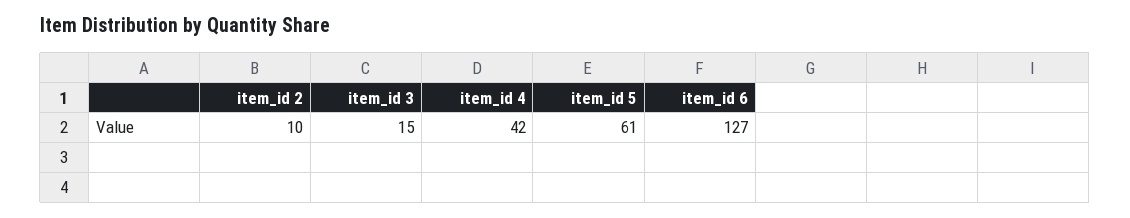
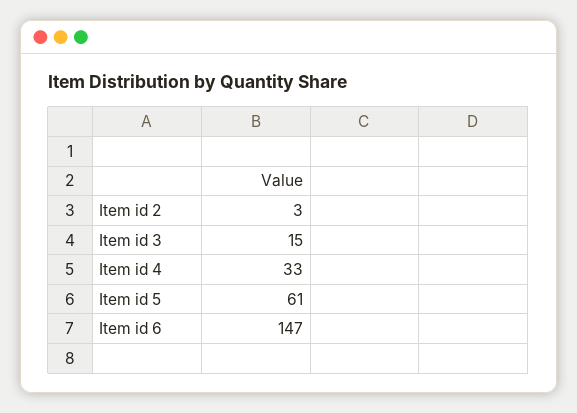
  {
-   "item_id 2": 10,
+   "item_id 2": 3,
    "item_id 3": 15,
-   "item_id 4": 42,
+   "item_id 4": 33,
    "item_id 5": 61,
-   "item_id 6": 127
+   "item_id 6": 147
  }

